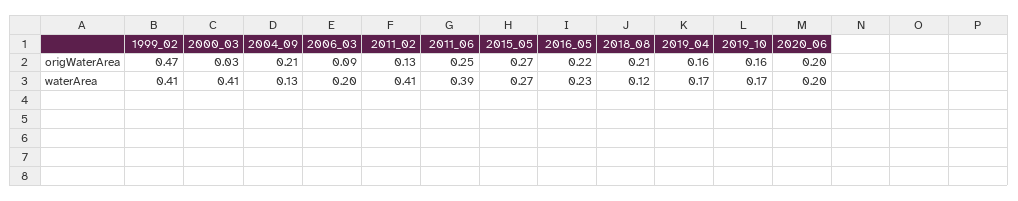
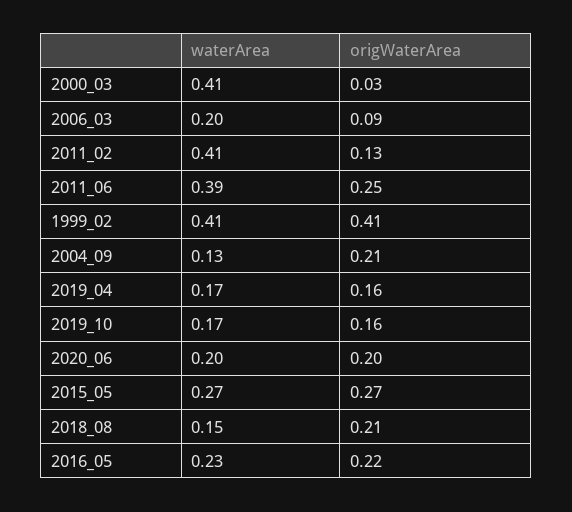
  {
    "1999_02": {
-     "origWaterArea": 0.47,
+     "origWaterArea": 0.41,
      "waterArea": 0.41
    },
    "2000_03": {
      "origWaterArea": 0.03,
      "waterArea": 0.41
    },
    "2004_09": {
      "origWaterArea": 0.21,
      "waterArea": 0.13
    },
    "2006_03": {
      "origWaterArea": 0.09,
      "waterArea": 0.2
    },
    "2011_02": {
      "origWaterArea": 0.13,
      "waterArea": 0.41
    },
    "2011_06": {
      "origWaterArea": 0.25,
      "waterArea": 0.39
    },
    "2015_05": {
      "origWaterArea": 0.27,
      "waterArea": 0.27
    },
    "2016_05": {
      "origWaterArea": 0.22,
      "waterArea": 0.23
    },
    "2018_08": {
      "origWaterArea": 0.21,
-     "waterArea": 0.12
+     "waterArea": 0.15
    },
    "2019_04": {
      "origWaterArea": 0.16,
      "waterArea": 0.17
    },
    "2019_10": {
      "origWaterArea": 0.16,
      "waterArea": 0.17
    },
    "2020_06": {
      "origWaterArea": 0.2,
      "waterArea": 0.2
    }
  }

